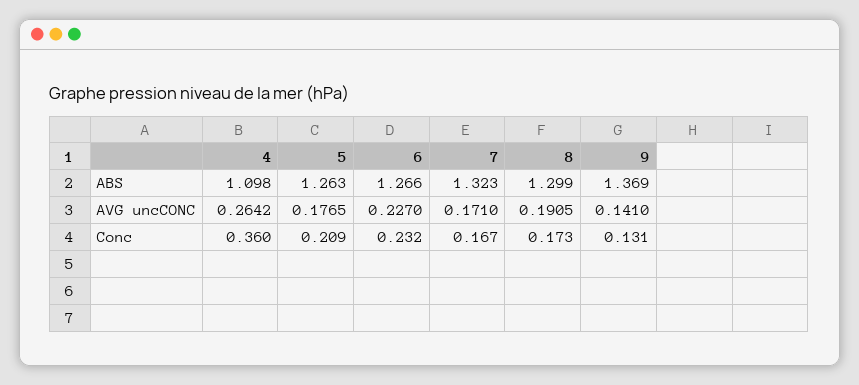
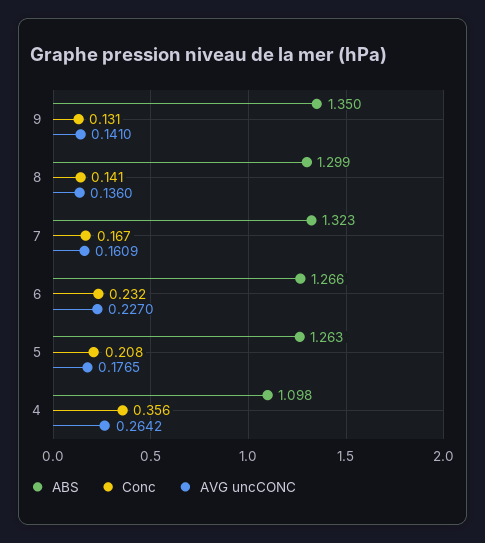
  {
    "ABS": {
      "4": 1.098,
      "5": 1.263,
      "6": 1.266,
      "7": 1.323,
      "8": 1.299,
-     "9": 1.369
+     "9": 1.35
    },
    "AVG uncCONC": {
      "4": 0.2642,
      "5": 0.1765,
      "6": 0.227,
-     "7": 0.171,
+     "7": 0.1609,
-     "8": 0.1905,
+     "8": 0.136,
      "9": 0.141
    },
    "Conc": {
-     "4": 0.36,
+     "4": 0.356,
-     "5": 0.209,
+     "5": 0.208,
      "6": 0.232,
      "7": 0.167,
-     "8": 0.173,
+     "8": 0.141,
      "9": 0.131
    }
  }

